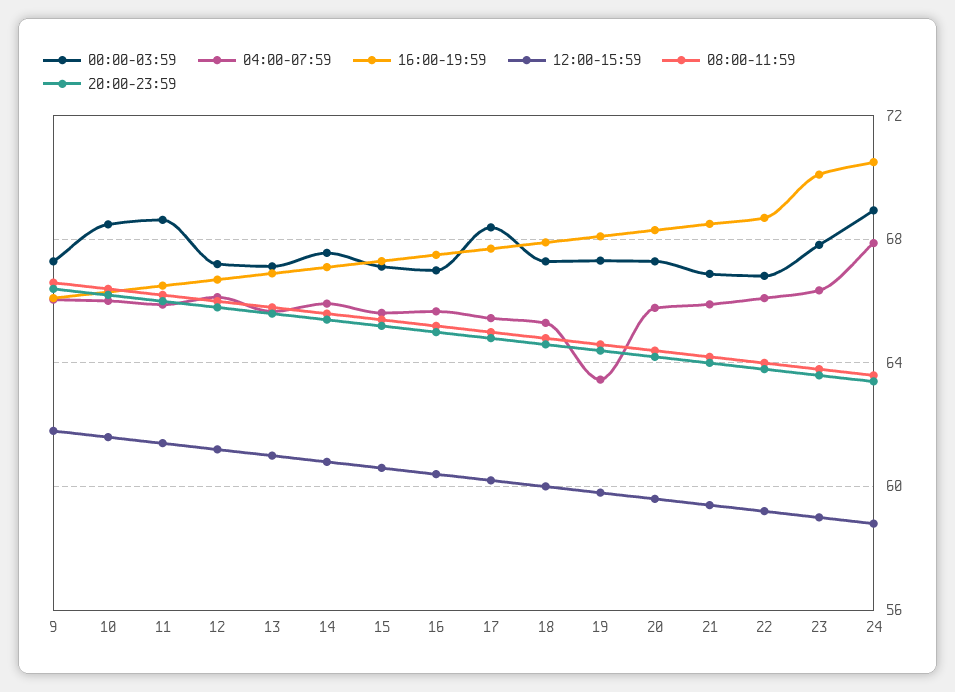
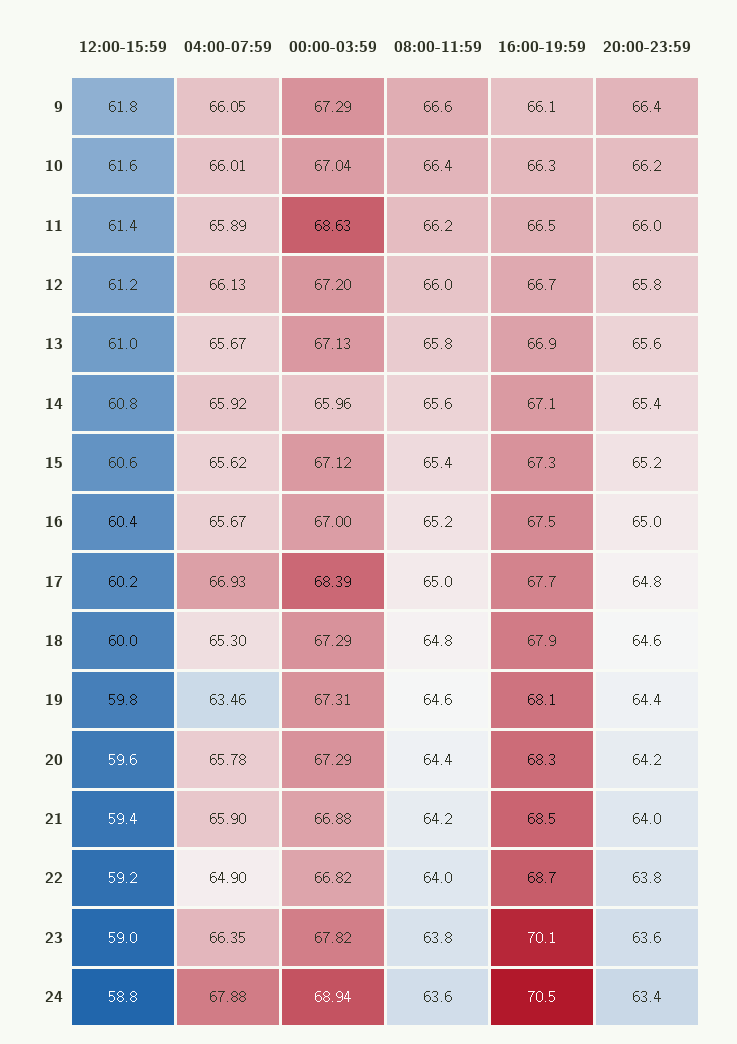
  {
    "00:00-03:59": {
      "9": 67.29,
-     "10": 68.5,
+     "10": 67.04,
      "11": 68.63,
      "12": 67.2,
      "13": 67.13,
-     "14": 67.5,
+     "14": 65.96,
      "15": 67.12,
      "16": 67,
      "17": 68.39,
      "18": 67.29,
      "19": 67.31,
      "20": 67.29,
      "21": 66.88,
      "22": 66.82,
      "23": 67.82,
      "24": 68.94
    },
    "04:00-07:59": {
      "9": 66.05,
      "10": 66.01,
      "11": 65.89,
      "12": 66.13,
      "13": 65.67,
      "14": 65.92,
      "15": 65.62,
      "16": 65.67,
-     "17": 65.5,
+     "17": 66.93,
      "18": 65.3,
      "19": 63.46,
      "20": 65.78,
      "21": 65.9,
-     "22": 66,
+     "22": 64.9,
      "23": 66.35,
      "24": 67.88
    },
    "16:00-19:59": {
      "9": 66.1,
      "10": 66.3,
      "11": 66.5,
      "12": 66.7,
      "13": 66.9,
      "14": 67.1,
      "15": 67.3,
      "16": 67.5,
      "17": 67.7,
      "18": 67.9,
      "19": 68.1,
      "20": 68.3,
      "21": 68.5,
      "22": 68.7,
      "23": 70.1,
      "24": 70.5
    },
    "12:00-15:59": {
      "9": 61.8,
      "10": 61.6,
      "11": 61.4,
      "12": 61.2,
      "13": 61,
      "14": 60.8,
      "15": 60.6,
      "16": 60.4,
      "17": 60.2,
      "18": 60,
      "19": 59.8,
      "20": 59.6,
      "21": 59.4,
      "22": 59.2,
      "23": 59,
      "24": 58.8
    },
    "08:00-11:59": {
      "9": 66.6,
      "10": 66.4,
      "11": 66.2,
      "12": 66,
      "13": 65.8,
      "14": 65.6,
      "15": 65.4,
      "16": 65.2,
      "17": 65,
      "18": 64.8,
      "19": 64.6,
      "20": 64.4,
      "21": 64.2,
      "22": 64,
      "23": 63.8,
      "24": 63.6
    },
    "20:00-23:59": {
      "9": 66.4,
      "10": 66.2,
      "11": 66,
      "12": 65.8,
      "13": 65.6,
      "14": 65.4,
      "15": 65.2,
      "16": 65,
      "17": 64.8,
      "18": 64.6,
      "19": 64.4,
      "20": 64.2,
      "21": 64,
      "22": 63.8,
      "23": 63.6,
      "24": 63.4
    }
  }

